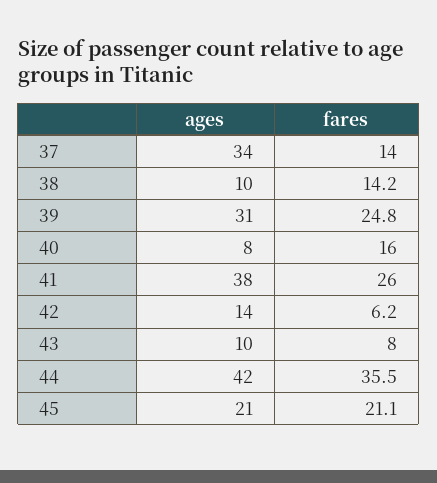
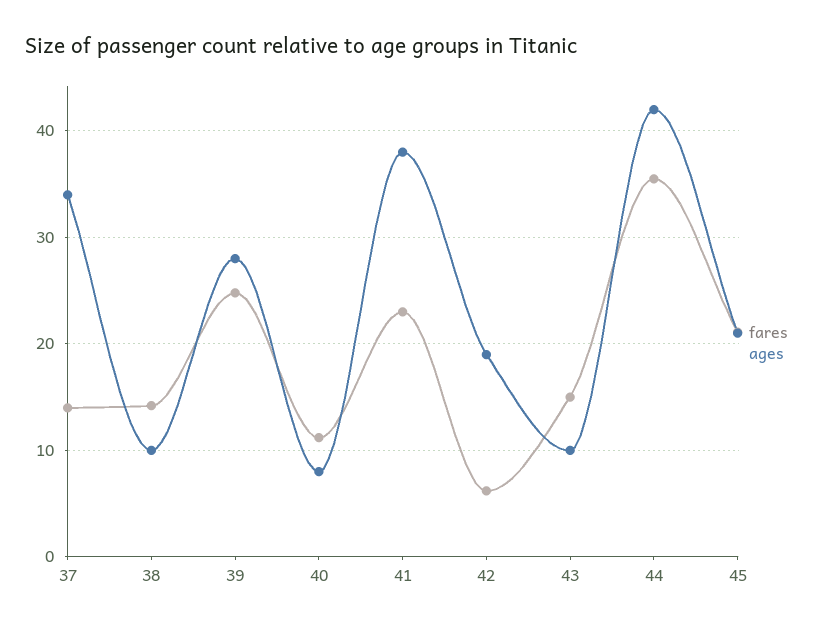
  {
    "ages": {
      "37": 34,
      "38": 10,
-     "39": 31,
+     "39": 28,
      "40": 8,
      "41": 38,
-     "42": 14,
+     "42": 19,
      "43": 10,
      "44": 42,
      "45": 21
    },
    "fares": {
      "37": 14,
      "38": 14.2,
      "39": 24.8,
-     "40": 16,
+     "40": 11,
-     "41": 26,
+     "41": 23,
      "42": 6.2,
-     "43": 8,
+     "43": 15,
      "44": 35.5,
      "45": 21.1
    }
  }

